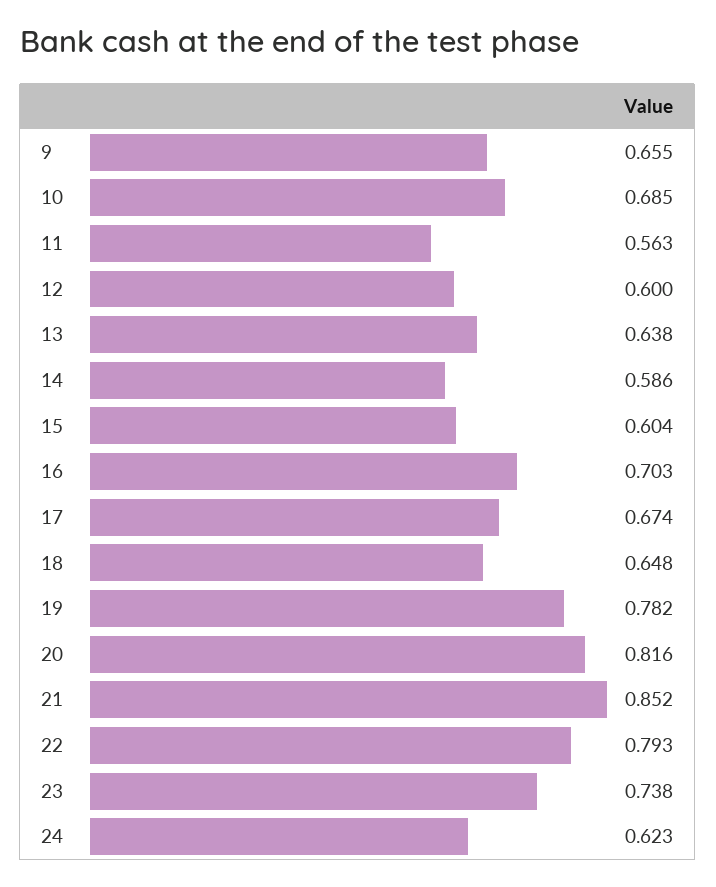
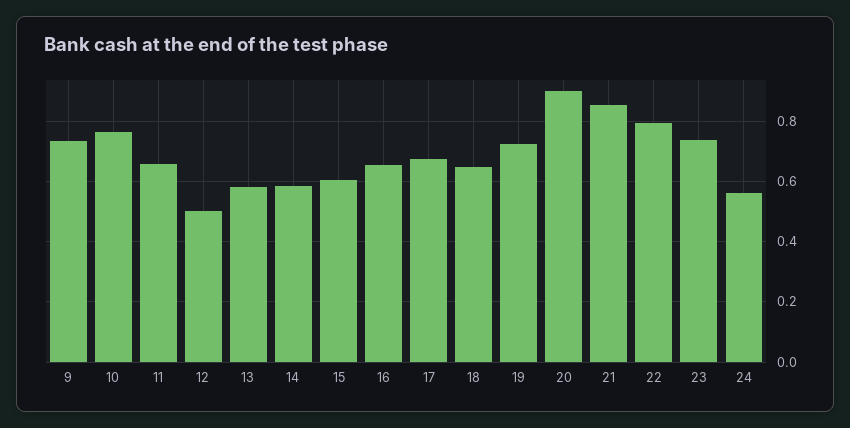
  {
-   "9": 0.655,
+   "9": 0.74,
-   "10": 0.685,
+   "10": 0.76,
-   "11": 0.563,
+   "11": 0.66,
-   "12": 0.6,
+   "12": 0.5,
-   "13": 0.638,
+   "13": 0.58,
    "14": 0.586,
    "15": 0.604,
-   "16": 0.703,
+   "16": 0.66,
    "17": 0.674,
    "18": 0.648,
-   "19": 0.782,
+   "19": 0.72,
-   "20": 0.816,
+   "20": 0.9,
    "21": 0.852,
    "22": 0.793,
    "23": 0.738,
-   "24": 0.623
+   "24": 0.56
  }

